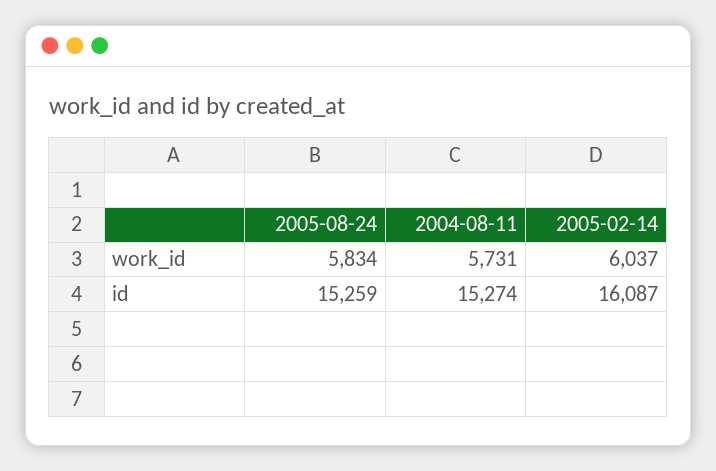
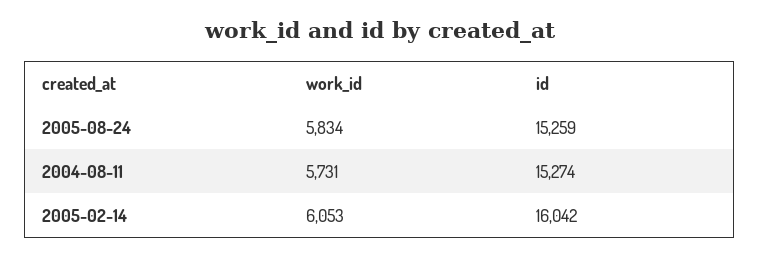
  {
    "2005-08-24": {
      "work_id": 5834,
      "id": 15259
    },
    "2004-08-11": {
      "work_id": 5731,
      "id": 15274
    },
    "2005-02-14": {
-     "work_id": 6037,
+     "work_id": 6053,
-     "id": 16087
+     "id": 16042
    }
  }

